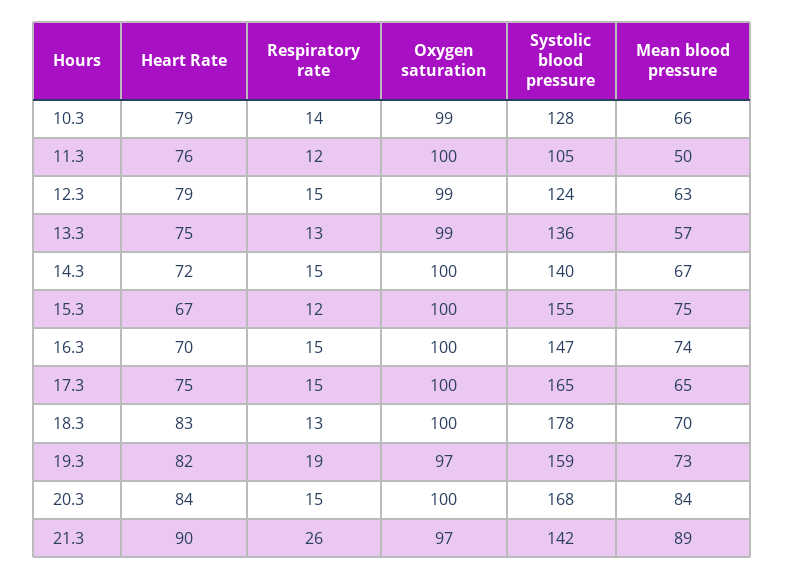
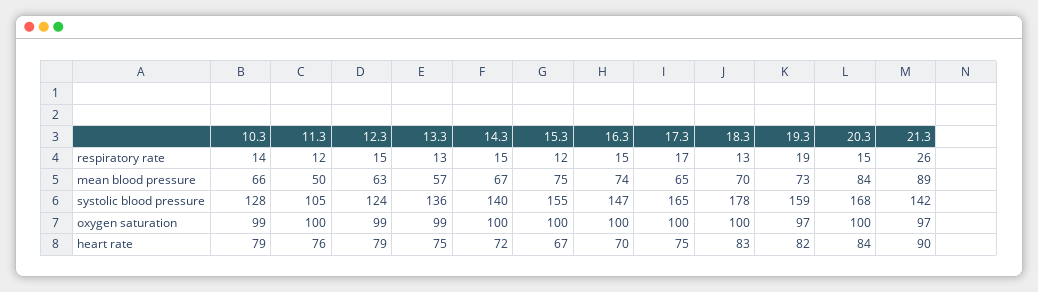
  {
    "Heart Rate": {
      "10.3": 79,
      "11.3": 76,
      "12.3": 79,
      "13.3": 75,
      "14.3": 72,
      "15.3": 67,
      "16.3": 70,
      "17.3": 75,
      "18.3": 83,
      "19.3": 82,
      "20.3": 84,
      "21.3": 90
    },
    "Respiratory rate": {
      "10.3": 14,
      "11.3": 12,
      "12.3": 15,
      "13.3": 13,
      "14.3": 15,
      "15.3": 12,
      "16.3": 15,
-     "17.3": 15,
+     "17.3": 17,
      "18.3": 13,
      "19.3": 19,
      "20.3": 15,
      "21.3": 26
    },
    "Oxygen saturation": {
      "10.3": 99,
      "11.3": 100,
      "12.3": 99,
      "13.3": 99,
      "14.3": 100,
      "15.3": 100,
      "16.3": 100,
      "17.3": 100,
      "18.3": 100,
      "19.3": 97,
      "20.3": 100,
      "21.3": 97
    },
    "Systolic blood pressure": {
      "10.3": 128,
      "11.3": 105,
      "12.3": 124,
      "13.3": 136,
      "14.3": 140,
      "15.3": 155,
      "16.3": 147,
      "17.3": 165,
      "18.3": 178,
      "19.3": 159,
      "20.3": 168,
      "21.3": 142
    },
    "Mean blood pressure": {
      "10.3": 66,
      "11.3": 50,
      "12.3": 63,
      "13.3": 57,
      "14.3": 67,
      "15.3": 75,
      "16.3": 74,
      "17.3": 65,
      "18.3": 70,
      "19.3": 73,
      "20.3": 84,
      "21.3": 89
    }
  }

